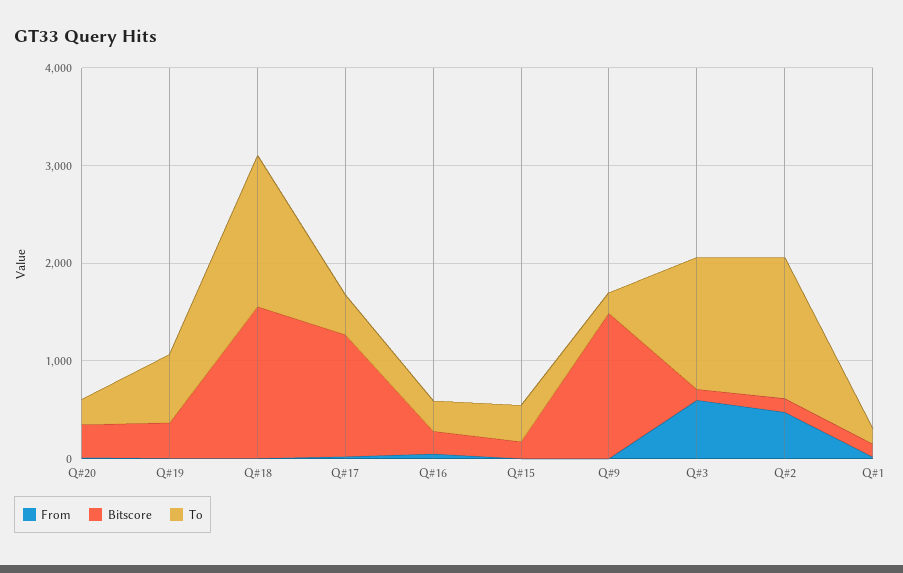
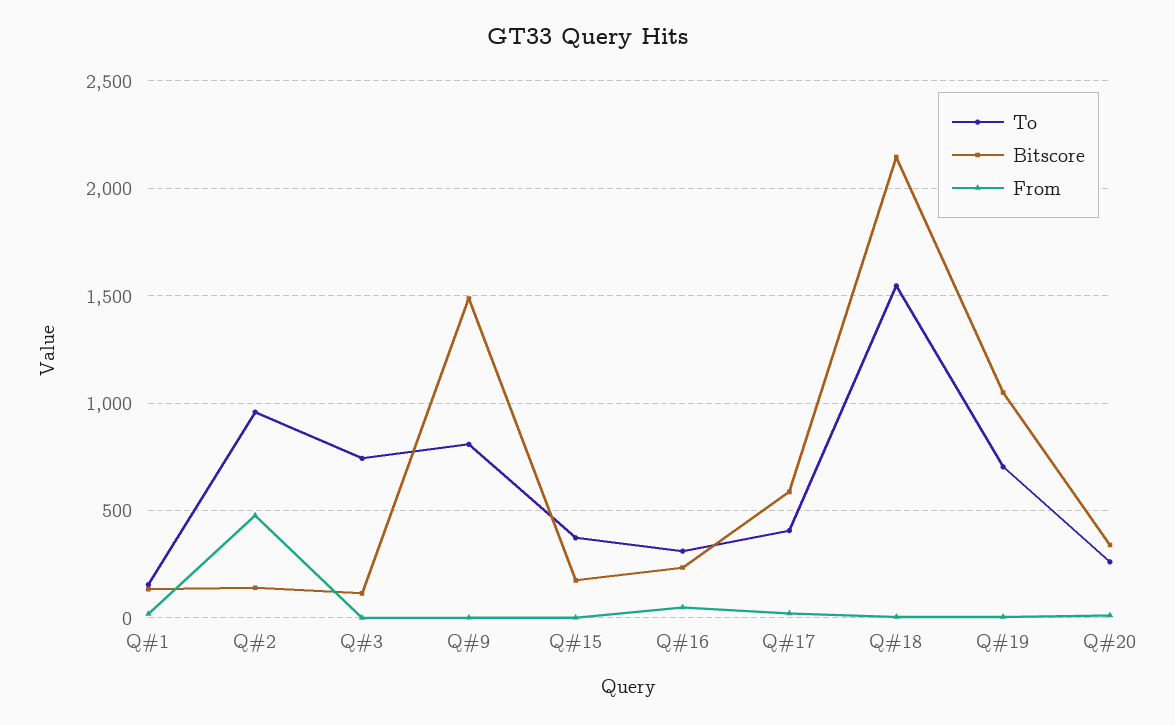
  {
    "From": {
      "Q#20": 0,
      "Q#19": 0,
      "Q#18": 0,
      "Q#17": 0,
      "Q#16": 50,
      "Q#15": 0,
      "Q#9": 0,
-     "Q#3": 600,
+     "Q#3": 0,
      "Q#2": 500,
      "Q#1": 0
    },
    "Bitscore": {
      "Q#20": 350,
-     "Q#19": 400,
+     "Q#19": 1050,
-     "Q#18": 1600,
+     "Q#18": 2150,
-     "Q#17": 1200,
+     "Q#17": 600,
      "Q#16": 250,
      "Q#15": 150,
      "Q#9": 1500,
      "Q#3": 100,
      "Q#2": 150,
      "Q#1": 150
    },
    "To": {
      "Q#20": 250,
      "Q#19": 700,
      "Q#18": 1550,
      "Q#17": 400,
      "Q#16": 300,
      "Q#15": 350,
-     "Q#9": 200,
+     "Q#9": 800,
-     "Q#3": 1400,
+     "Q#3": 750,
-     "Q#2": 1400,
+     "Q#2": 950,
      "Q#1": 150
    }
  }

